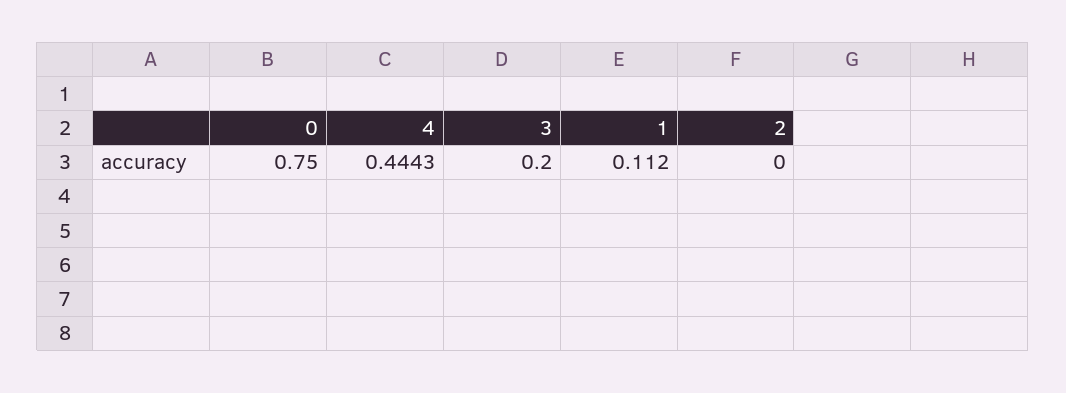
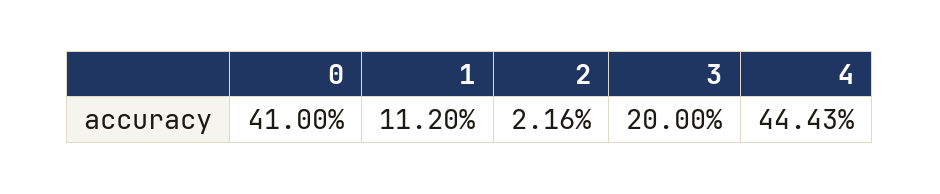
  {
-   "0": 0.75,
+   "0": 0.41,
    "4": 0.4443,
    "3": 0.2,
    "1": 0.112,
-   "2": 0
+   "2": 0.0216
  }

